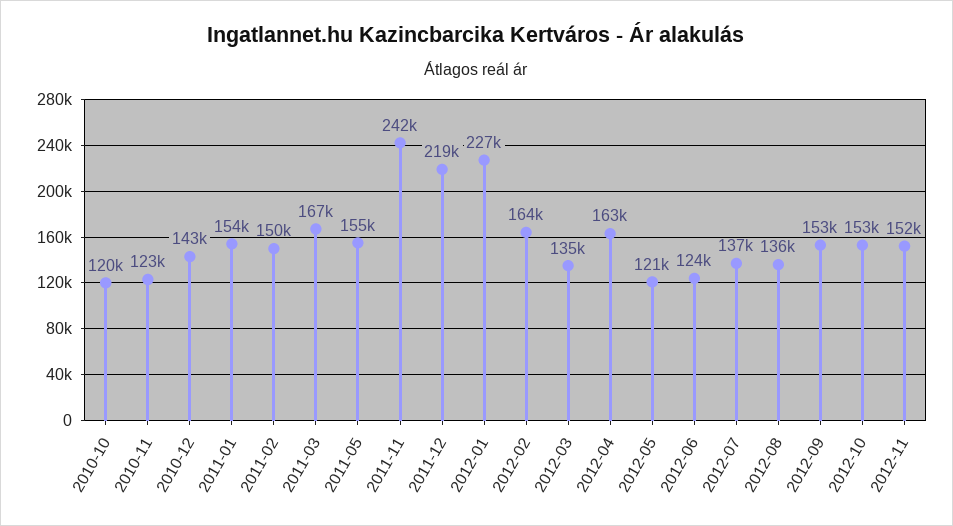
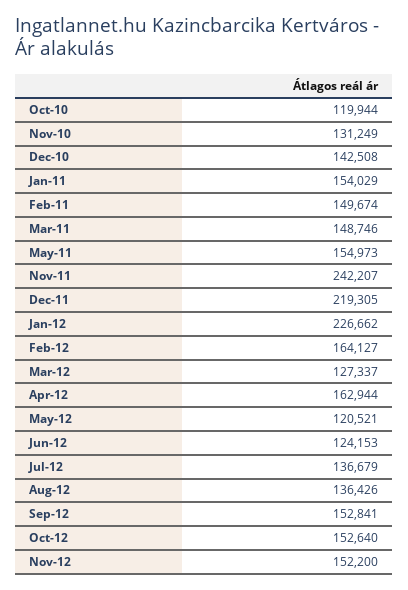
  {
    "2010-10": 119944,
-   "2010-11": 123000,
+   "2010-11": 131249,
    "2010-12": 142508,
    "2011-01": 154029,
    "2011-02": 149674,
-   "2011-03": 167000,
+   "2011-03": 148746,
    "2011-05": 154973,
    "2011-11": 242207,
    "2011-12": 219305,
    "2012-01": 226662,
    "2012-02": 164127,
-   "2012-03": 135000,
+   "2012-03": 127337,
    "2012-04": 162944,
    "2012-05": 120521,
    "2012-06": 124153,
    "2012-07": 136679,
    "2012-08": 136426,
    "2012-09": 152841,
    "2012-10": 152640,
    "2012-11": 152200
  }

